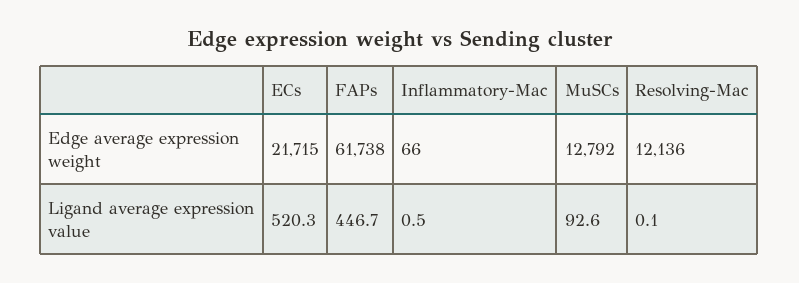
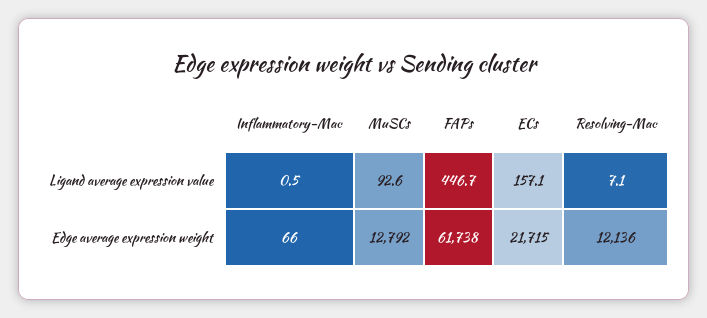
  {
    "ECs": {
      "Edge average expression weight": 21715,
-     "Ligand average expression value": 520.3
+     "Ligand average expression value": 157.1
    },
    "FAPs": {
      "Edge average expression weight": 61738,
      "Ligand average expression value": 446.7
    },
    "Inflammatory-Mac": {
      "Edge average expression weight": 66,
      "Ligand average expression value": 0.5
    },
    "MuSCs": {
      "Edge average expression weight": 12792,
      "Ligand average expression value": 92.6
    },
    "Resolving-Mac": {
      "Edge average expression weight": 12136,
-     "Ligand average expression value": 0.1
+     "Ligand average expression value": 7.1
    }
  }

